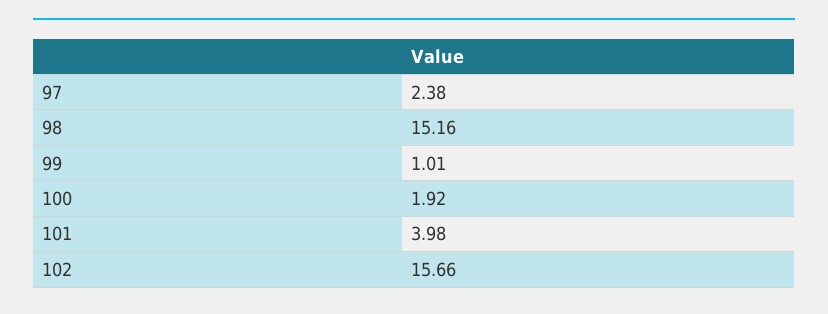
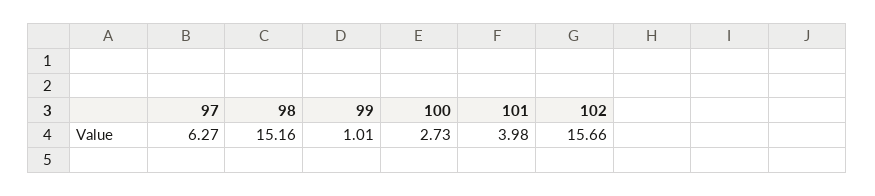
  {
-   "97": 2.38,
+   "97": 6.27,
    "98": 15.16,
    "99": 1.01,
-   "100": 1.92,
+   "100": 2.73,
    "101": 3.98,
    "102": 15.66
  }

